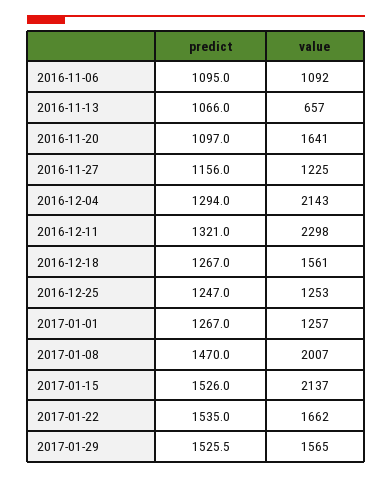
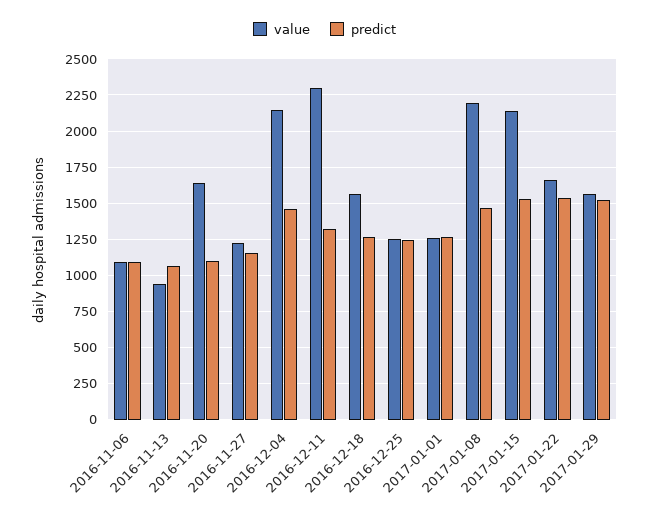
  {
    "predict": {
      "2016-11-06": 1095,
      "2016-11-13": 1066,
      "2016-11-20": 1097,
      "2016-11-27": 1156,
-     "2016-12-04": 1294,
+     "2016-12-04": 1450,
      "2016-12-11": 1321,
      "2016-12-18": 1267,
      "2016-12-25": 1247,
      "2017-01-01": 1267,
      "2017-01-08": 1470,
      "2017-01-15": 1526,
      "2017-01-22": 1535,
      "2017-01-29": 1525.5
    },
    "value": {
      "2016-11-06": 1092,
-     "2016-11-13": 657,
+     "2016-11-13": 950,
      "2016-11-20": 1641,
      "2016-11-27": 1225,
      "2016-12-04": 2143,
      "2016-12-11": 2298,
      "2016-12-18": 1561,
      "2016-12-25": 1253,
      "2017-01-01": 1257,
-     "2017-01-08": 2007,
+     "2017-01-08": 2200,
      "2017-01-15": 2137,
      "2017-01-22": 1662,
      "2017-01-29": 1565
    }
  }

